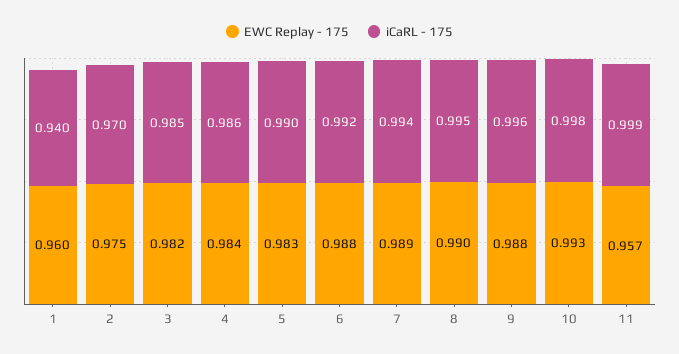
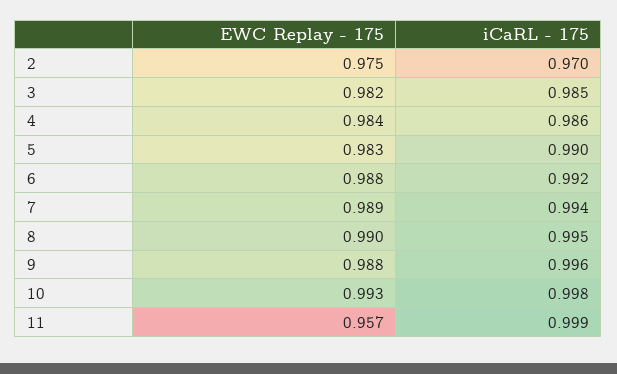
  {
    "EWC Replay - 175": {
-     "1": 0.96,
      "2": 0.975,
      "3": 0.982,
      "4": 0.984,
      "5": 0.983,
      "6": 0.988,
      "7": 0.989,
      "8": 0.99,
      "9": 0.988,
      "10": 0.993,
      "11": 0.957
    },
    "iCaRL - 175": {
-     "1": 0.94,
      "2": 0.97,
      "3": 0.985,
      "4": 0.986,
      "5": 0.99,
      "6": 0.992,
      "7": 0.994,
      "8": 0.995,
      "9": 0.996,
      "10": 0.998,
      "11": 0.999
    }
  }

